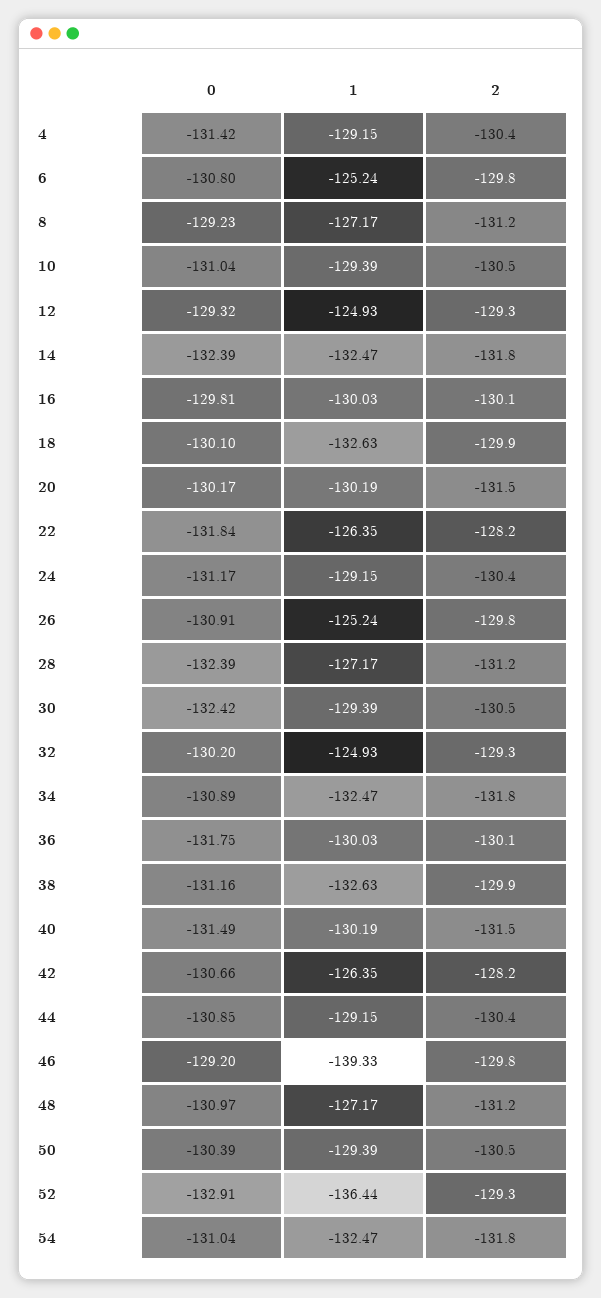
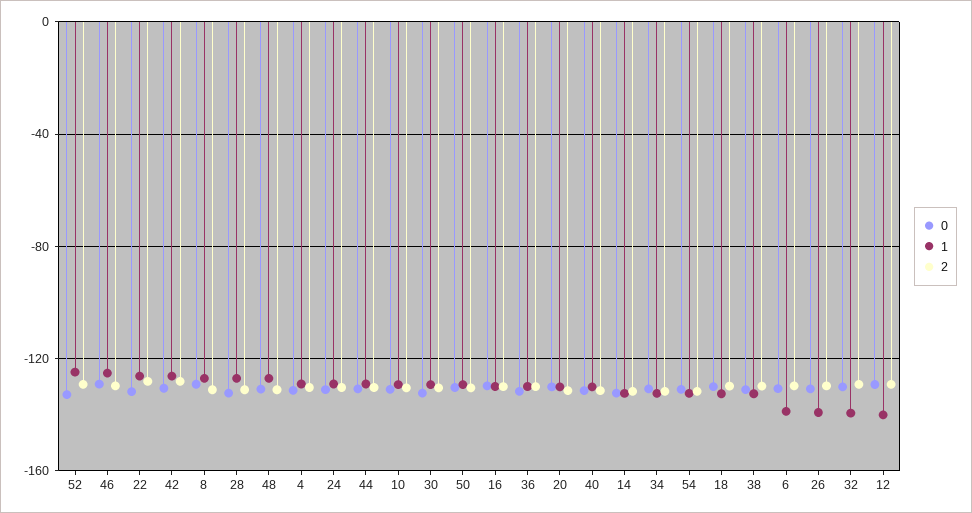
  {
    "0": {
      "4": -131.42,
      "6": -130.8,
      "8": -129.23,
      "10": -131.04,
      "12": -129.32,
      "14": -132.39,
      "16": -129.81,
      "18": -130.1,
      "20": -130.17,
      "22": -131.84,
      "24": -131.17,
      "26": -130.91,
      "28": -132.39,
      "30": -132.42,
      "32": -130.2,
      "34": -130.89,
      "36": -131.75,
      "38": -131.16,
      "40": -131.49,
      "42": -130.66,
      "44": -130.85,
      "46": -129.2,
      "48": -130.97,
      "50": -130.39,
      "52": -132.91,
      "54": -131.04
    },
    "1": {
      "4": -129.15,
-     "6": -125.24,
+     "6": -140,
      "8": -127.17,
      "10": -129.39,
-     "12": -124.93,
+     "12": -140,
      "14": -132.47,
      "16": -130.03,
      "18": -132.63,
      "20": -130.19,
      "22": -126.35,
      "24": -129.15,
-     "26": -125.24,
+     "26": -140,
      "28": -127.17,
      "30": -129.39,
-     "32": -124.93,
+     "32": -140,
      "34": -132.47,
      "36": -130.03,
      "38": -132.63,
      "40": -130.19,
      "42": -126.35,
      "44": -129.15,
-     "46": -139.33,
+     "46": -125,
      "48": -127.17,
      "50": -129.39,
-     "52": -136.44,
+     "52": -125,
      "54": -132.47
    },
    "2": {
      "4": -130.4,
      "6": -129.8,
      "8": -131.2,
      "10": -130.5,
      "12": -129.3,
      "14": -131.8,
      "16": -130.1,
      "18": -129.9,
      "20": -131.5,
      "22": -128.2,
      "24": -130.4,
      "26": -129.8,
      "28": -131.2,
      "30": -130.5,
      "32": -129.3,
      "34": -131.8,
      "36": -130.1,
      "38": -129.9,
      "40": -131.5,
      "42": -128.2,
      "44": -130.4,
      "46": -129.8,
      "48": -131.2,
      "50": -130.5,
      "52": -129.3,
      "54": -131.8
    }
  }

